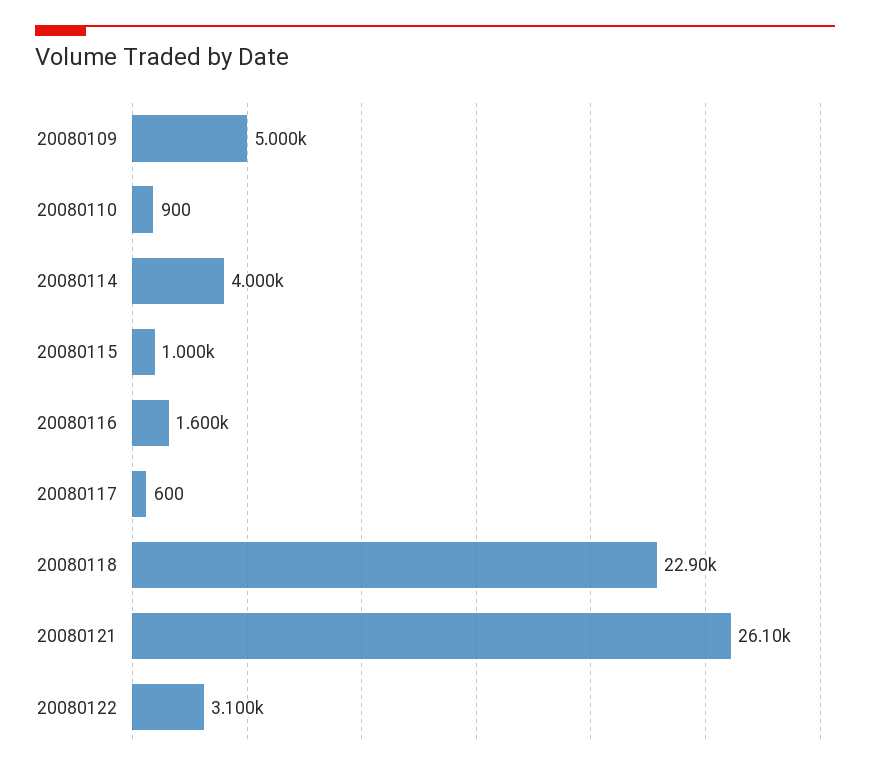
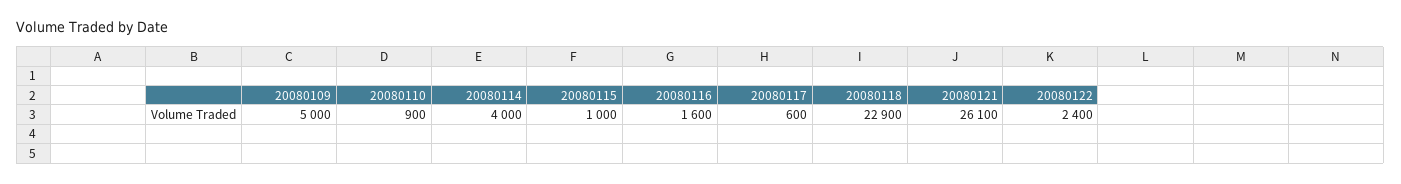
  {
    "20080109": 5000,
    "20080110": 900,
    "20080114": 4000,
    "20080115": 1000,
    "20080116": 1600,
    "20080117": 600,
    "20080118": 22900,
    "20080121": 26100,
-   "20080122": 3100
+   "20080122": 2400
  }

